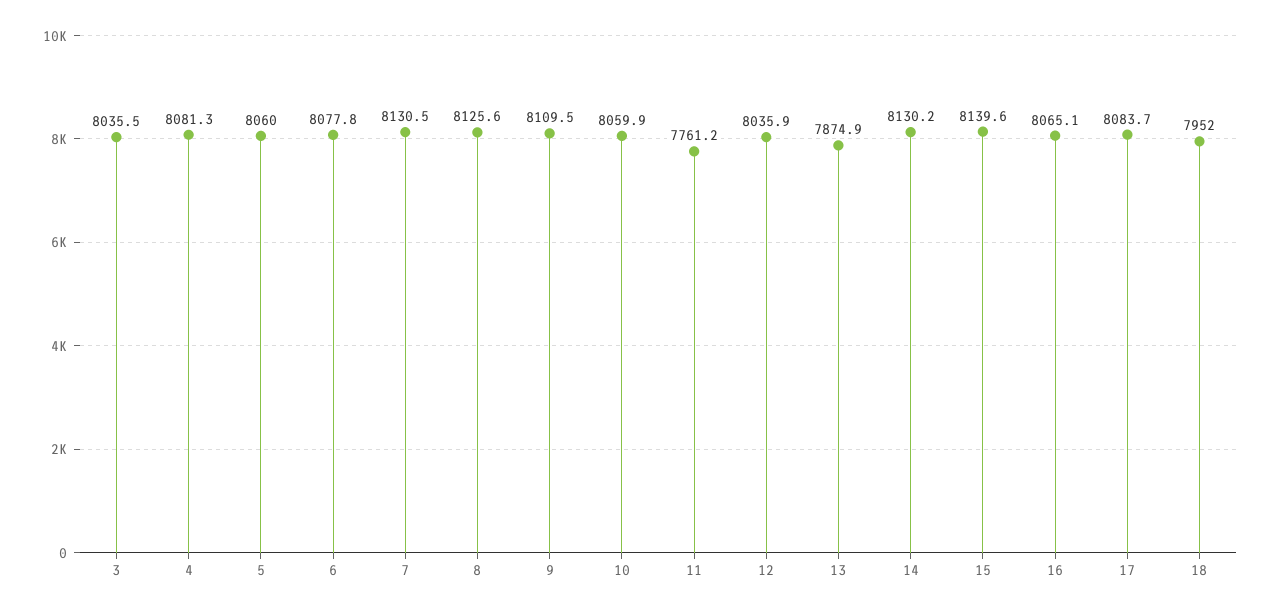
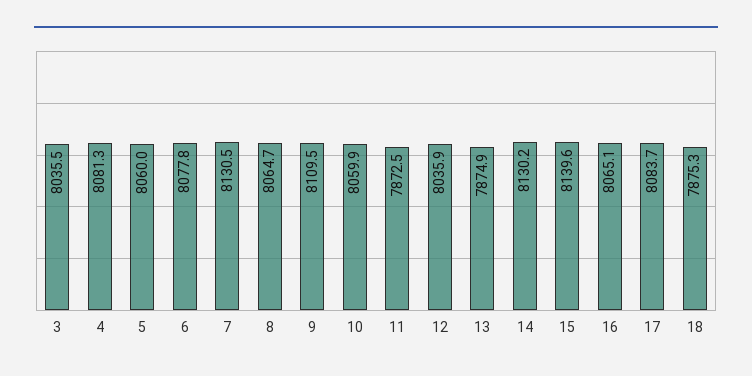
  {
    "3": 8035.5,
    "4": 8081.3,
    "5": 8060,
    "6": 8077.8,
    "7": 8130.5,
-   "8": 8125.6,
+   "8": 8064.7,
    "9": 8109.5,
    "10": 8059.9,
-   "11": 7761.2,
+   "11": 7872.5,
    "12": 8035.9,
    "13": 7874.9,
    "14": 8130.2,
    "15": 8139.6,
    "16": 8065.1,
    "17": 8083.7,
-   "18": 7952
+   "18": 7875.3
  }

